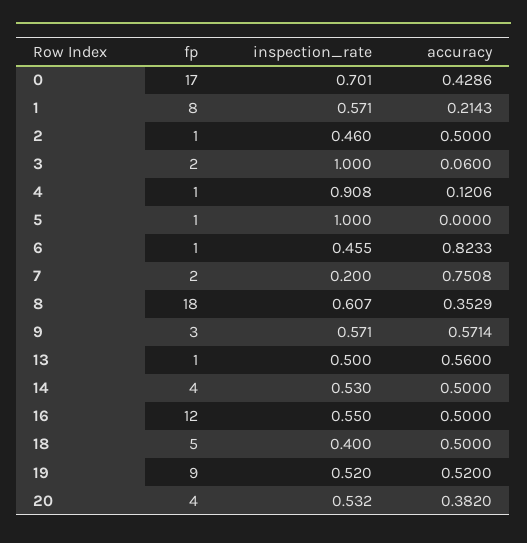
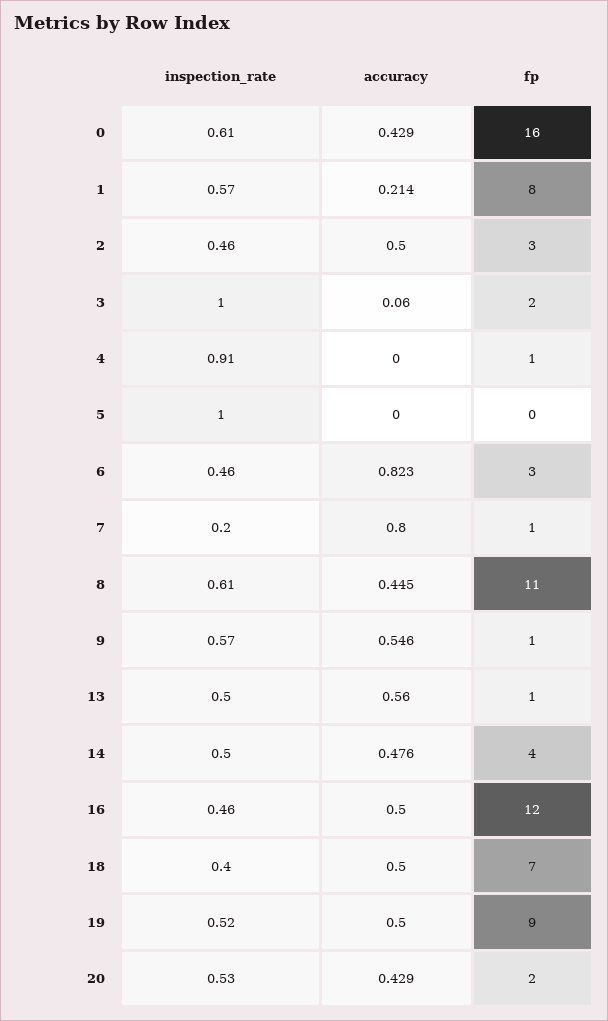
  {
    "fp": {
-     "0": 17,
+     "0": 16,
      "1": 8,
-     "2": 1,
+     "2": 3,
      "3": 2,
      "4": 1,
-     "5": 1,
+     "5": 0,
-     "6": 1,
+     "6": 3,
-     "7": 2,
+     "7": 1,
-     "8": 18,
+     "8": 11,
-     "9": 3,
+     "9": 1,
      "13": 1,
      "14": 4,
      "16": 12,
-     "18": 5,
+     "18": 7,
      "19": 9,
-     "20": 4
+     "20": 2
    },
    "inspection_rate": {
-     "0": 0.701,
+     "0": 0.61,
      "1": 0.571,
      "2": 0.46,
      "3": 1,
      "4": 0.908,
      "5": 1,
      "6": 0.455,
      "7": 0.2,
      "8": 0.607,
      "9": 0.571,
      "13": 0.5,
-     "14": 0.53,
+     "14": 0.5,
-     "16": 0.55,
+     "16": 0.46,
      "18": 0.4,
      "19": 0.52,
      "20": 0.532
    },
    "accuracy": {
      "0": 0.4286,
      "1": 0.2143,
      "2": 0.5,
      "3": 0.06,
-     "4": 0.1206,
+     "4": 0,
      "5": 0,
      "6": 0.8233,
-     "7": 0.7508,
+     "7": 0.8,
-     "8": 0.3529,
+     "8": 0.445,
-     "9": 0.5714,
+     "9": 0.546,
      "13": 0.56,
-     "14": 0.5,
+     "14": 0.476,
      "16": 0.5,
      "18": 0.5,
-     "19": 0.52,
+     "19": 0.5,
-     "20": 0.382
+     "20": 0.429
    }
  }

